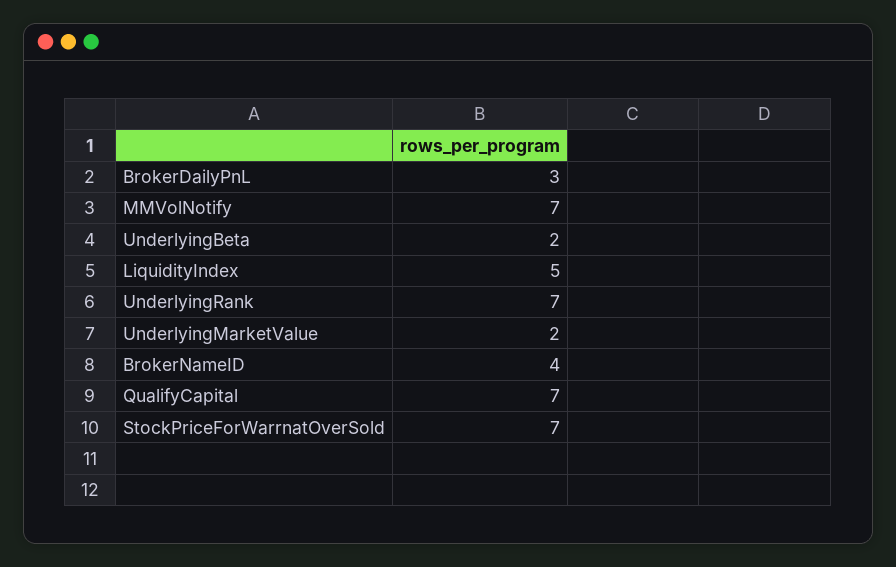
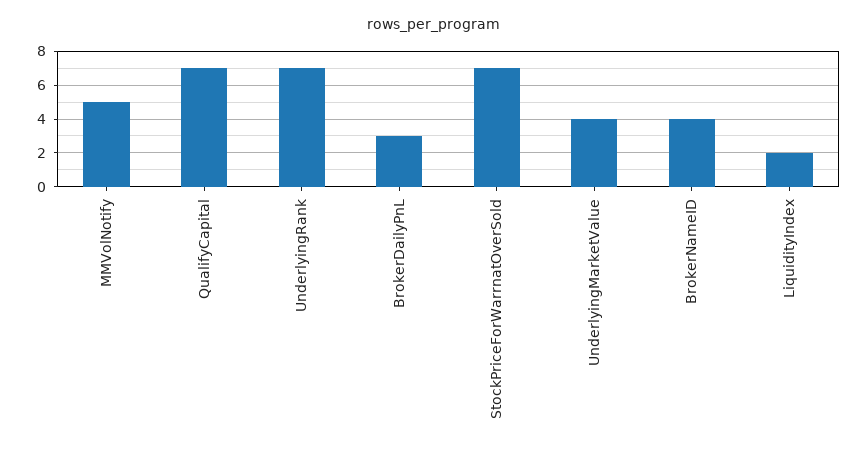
  {
    "BrokerDailyPnL": 3,
-   "MMVolNotify": 7,
+   "MMVolNotify": 5,
-   "UnderlyingBeta": 2,
-   "LiquidityIndex": 5,
+   "LiquidityIndex": 2,
    "UnderlyingRank": 7,
-   "UnderlyingMarketValue": 2,
+   "UnderlyingMarketValue": 4,
    "BrokerNameID": 4,
    "QualifyCapital": 7,
    "StockPriceForWarrnatOverSold": 7
  }

